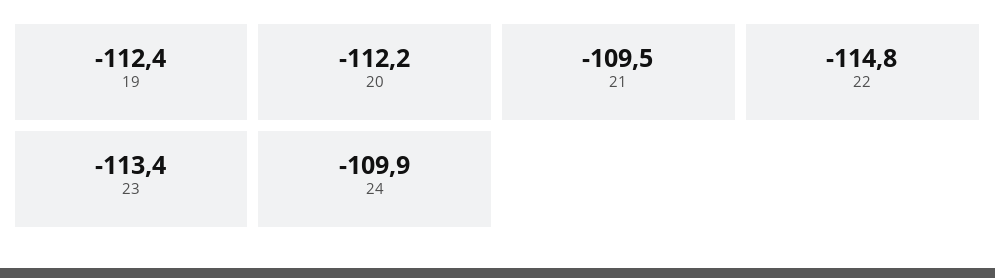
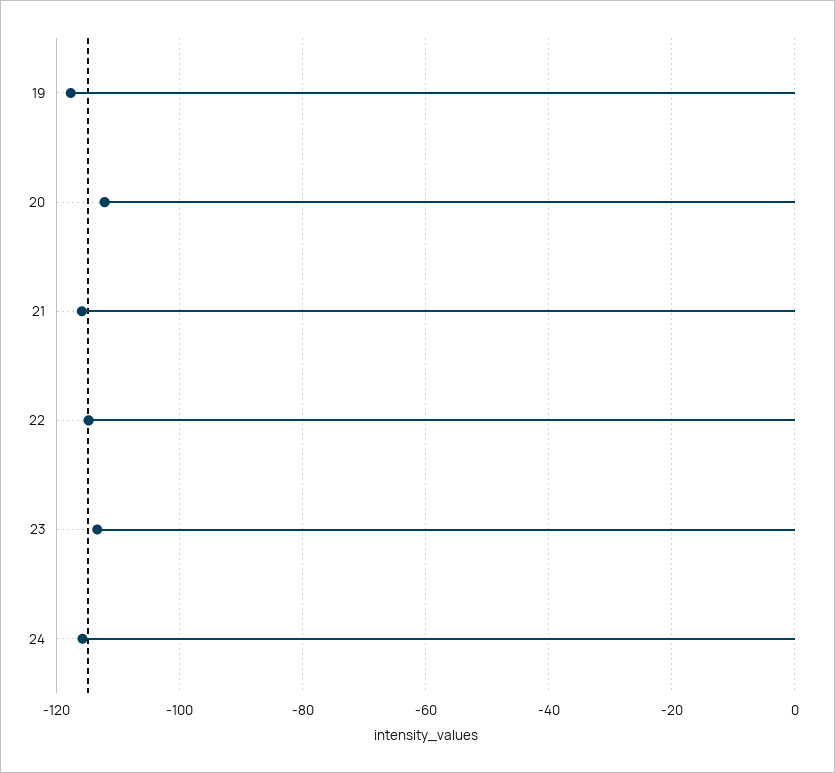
  {
-   "19": -112.4,
+   "19": -118,
    "20": -112.2,
-   "21": -109.5,
+   "21": -116,
    "22": -114.8,
    "23": -113.4,
-   "24": -109.9
+   "24": -116
  }

